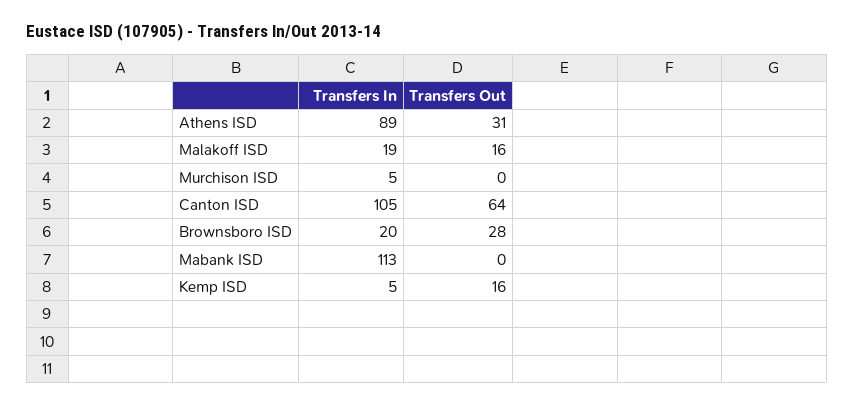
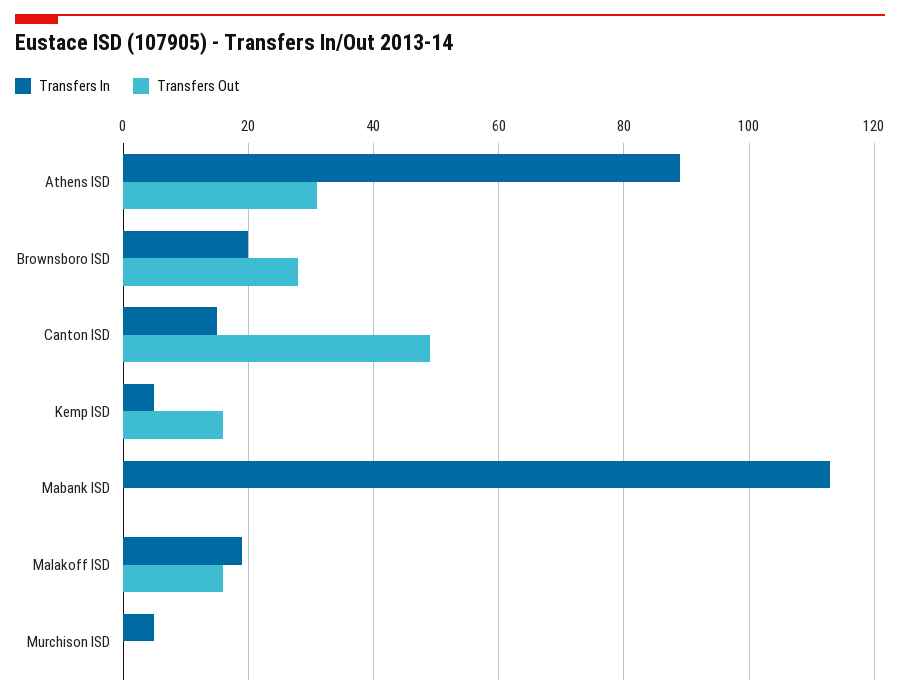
  {
    "Transfers In": {
      "Athens ISD": 89,
      "Malakoff ISD": 19,
      "Murchison ISD": 5,
-     "Canton ISD": 105,
+     "Canton ISD": 15,
      "Brownsboro ISD": 20,
      "Mabank ISD": 113,
      "Kemp ISD": 5
    },
    "Transfers Out": {
      "Athens ISD": 31,
      "Malakoff ISD": 16,
      "Murchison ISD": 0,
-     "Canton ISD": 64,
+     "Canton ISD": 50,
      "Brownsboro ISD": 28,
      "Mabank ISD": 0,
      "Kemp ISD": 16
    }
  }

